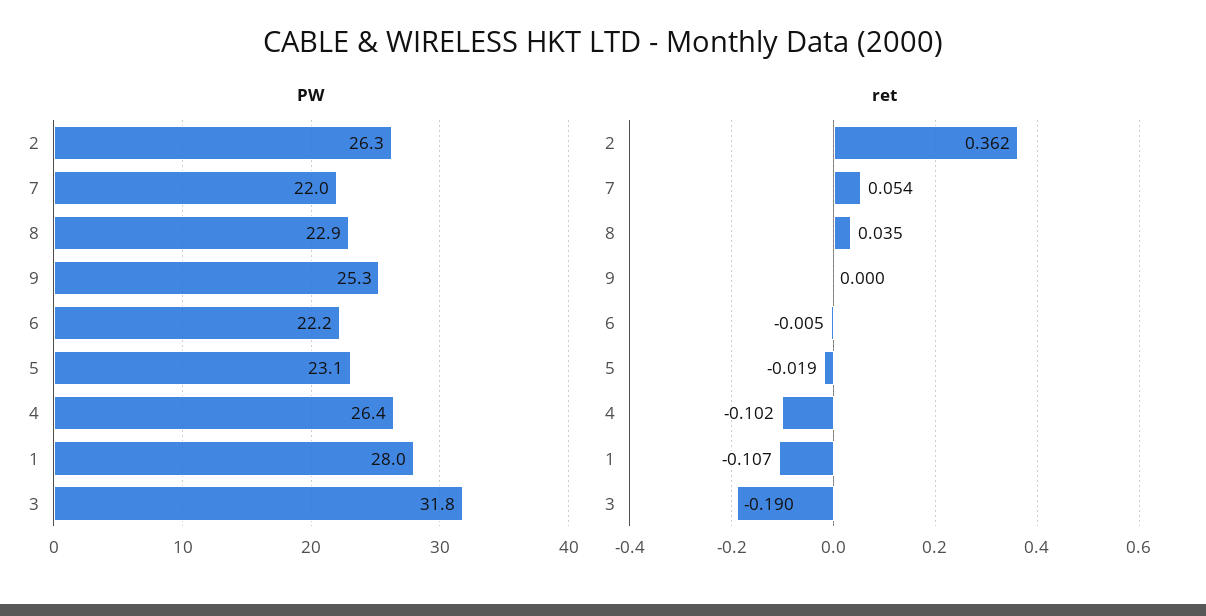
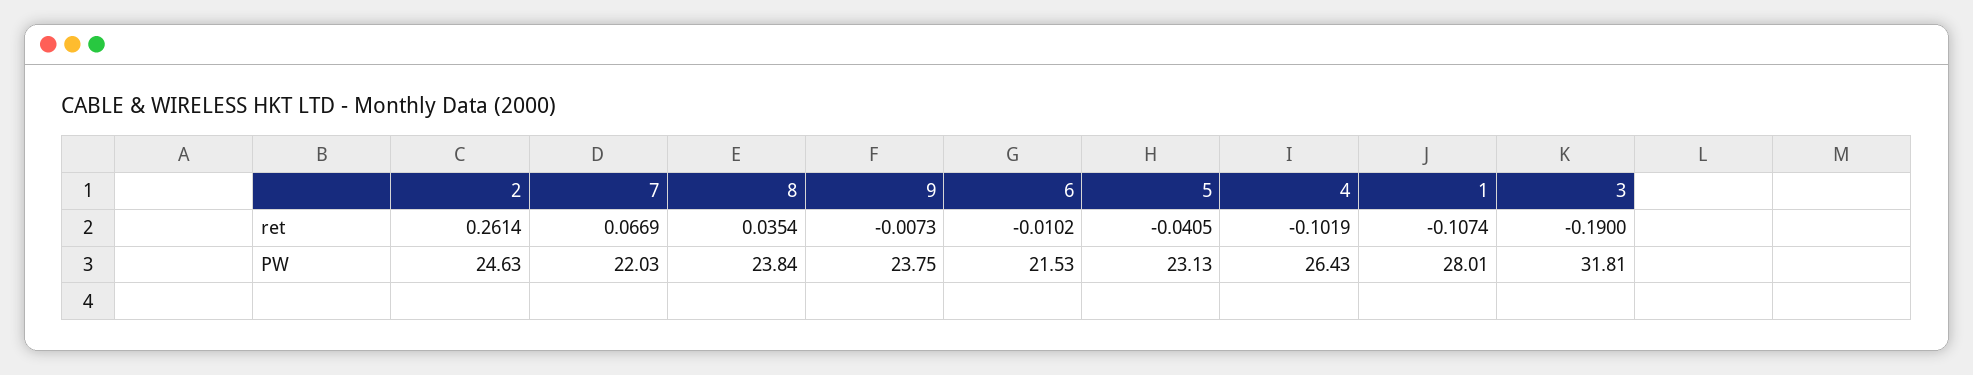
  {
    "PW": {
-     "2": 26.3,
+     "2": 24.63,
      "7": 22.03,
-     "8": 22.9,
+     "8": 23.84,
-     "9": 25.3,
+     "9": 23.75,
-     "6": 22.2,
+     "6": 21.53,
      "5": 23.13,
      "4": 26.43,
      "1": 28.01,
      "3": 31.81
    },
    "ret": {
-     "2": 0.362,
+     "2": 0.2614,
-     "7": 0.054,
+     "7": 0.0669,
      "8": 0.0354,
-     "9": 0,
+     "9": -0.0073,
-     "6": -0.005,
+     "6": -0.0102,
-     "5": -0.019,
+     "5": -0.0405,
      "4": -0.1019,
      "1": -0.1074,
      "3": -0.19
    }
  }

